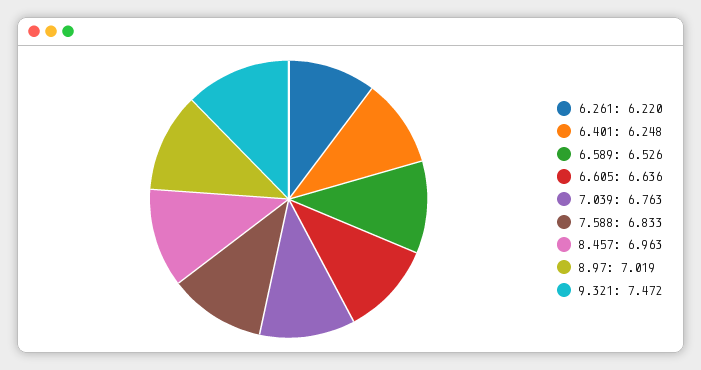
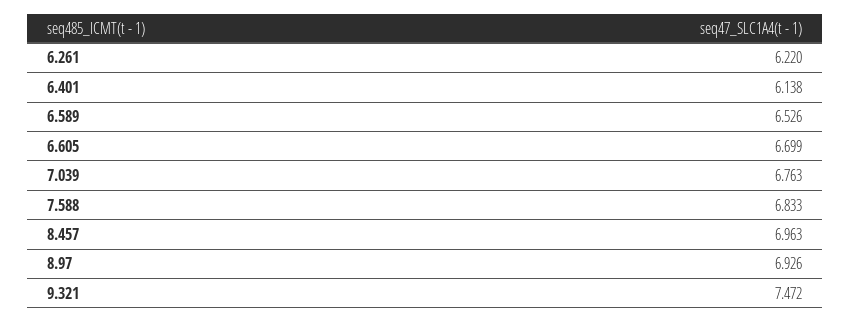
  {
    "6.261": 6.22,
-   "6.401": 6.248,
+   "6.401": 6.138,
    "6.589": 6.526,
-   "6.605": 6.636,
+   "6.605": 6.699,
    "7.039": 6.763,
    "7.588": 6.833,
    "8.457": 6.963,
-   "8.97": 7.019,
+   "8.97": 6.926,
    "9.321": 7.472
  }

